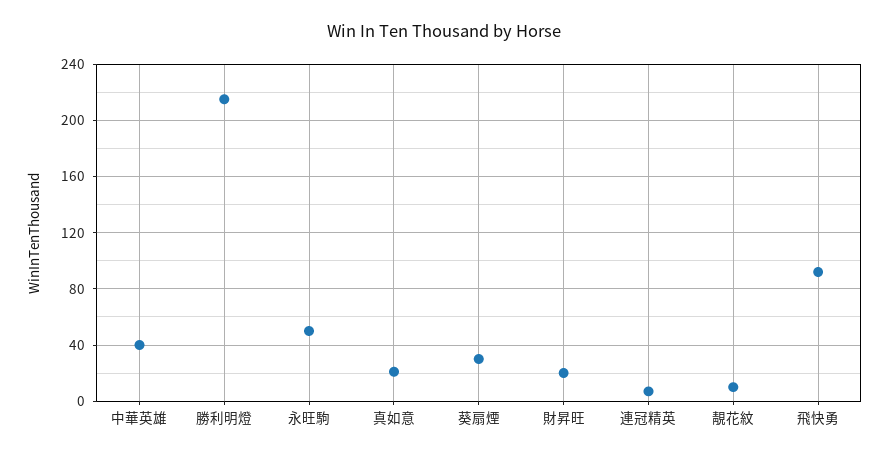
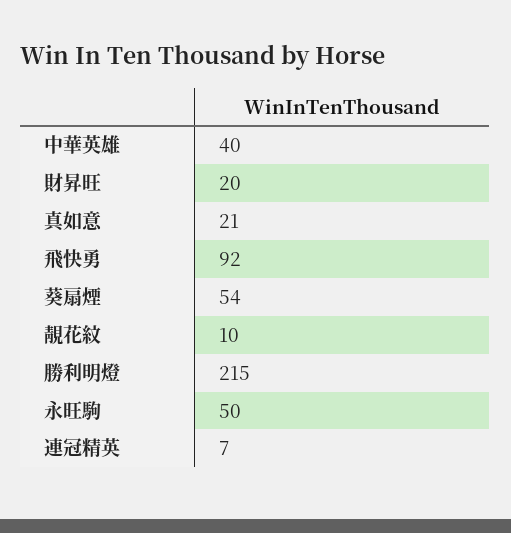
  {
    "中華英雄": 40,
    "勝利明燈": 215,
    "永旺駒": 50,
    "真如意": 21,
-   "葵扇煙": 30,
+   "葵扇煙": 54,
    "財昇旺": 20,
    "連冠精英": 7,
    "靚花紋": 10,
    "飛快勇": 92
  }

